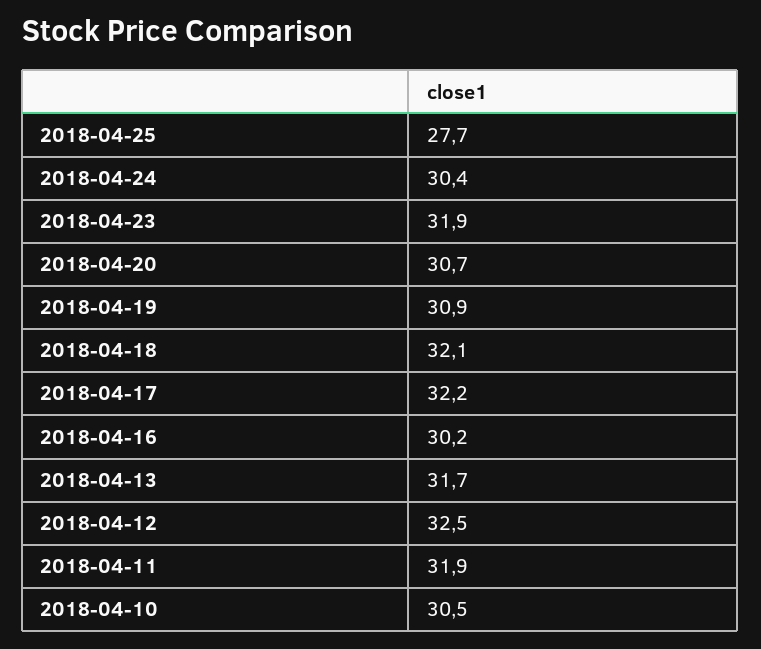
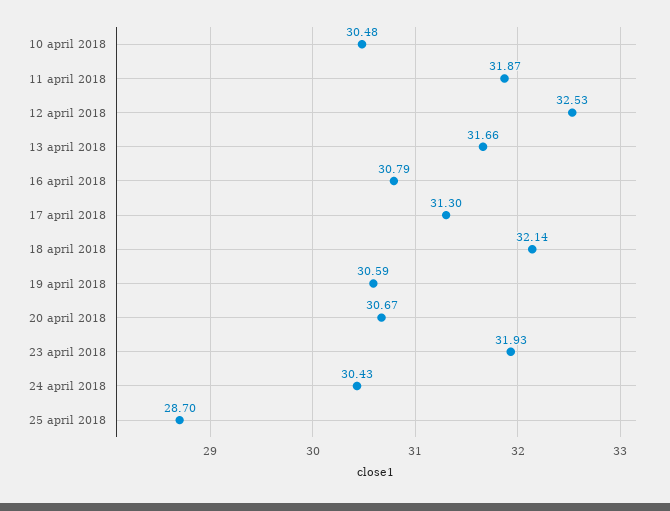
  {
-   "2018-04-25": 27.7,
+   "2018-04-25": 28.7,
    "2018-04-24": 30.43,
    "2018-04-23": 31.93,
    "2018-04-20": 30.67,
-   "2018-04-19": 30.9,
+   "2018-04-19": 30.59,
    "2018-04-18": 32.14,
-   "2018-04-17": 32.2,
+   "2018-04-17": 31.3,
-   "2018-04-16": 30.2,
+   "2018-04-16": 30.79,
    "2018-04-13": 31.66,
    "2018-04-12": 32.53,
    "2018-04-11": 31.87,
    "2018-04-10": 30.48
  }

